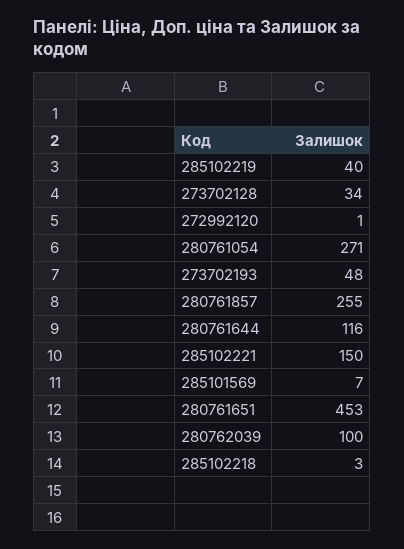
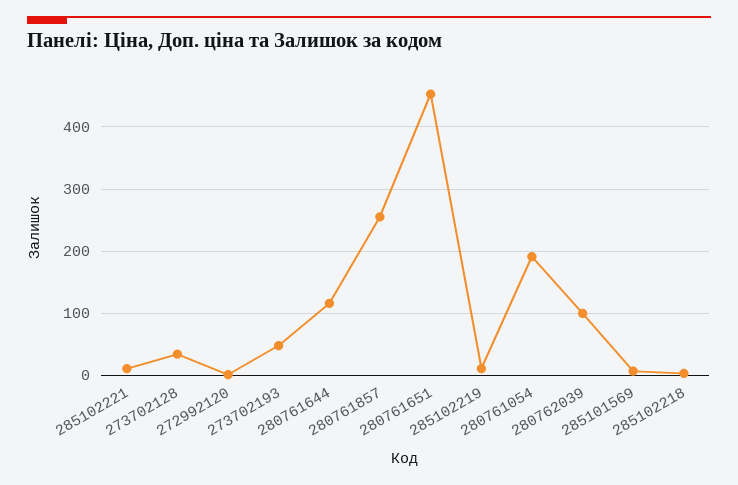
  {
-   "285102219": 40,
+   "285102219": 10,
    "273702128": 34,
    "272992120": 1,
-   "280761054": 271,
+   "280761054": 190,
    "273702193": 48,
    "280761857": 255,
    "280761644": 116,
-   "285102221": 150,
+   "285102221": 10,
    "285101569": 7,
    "280761651": 453,
    "280762039": 100,
    "285102218": 3
  }

